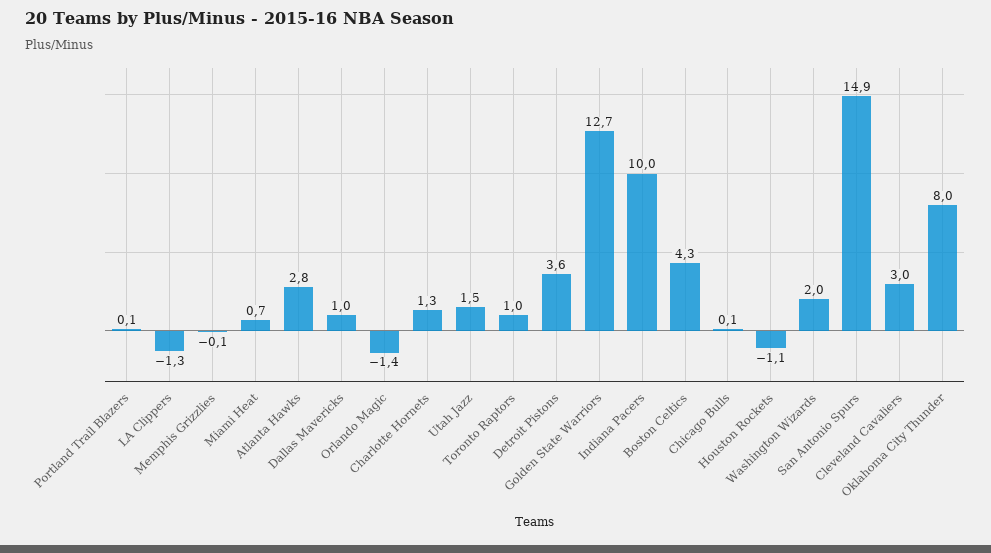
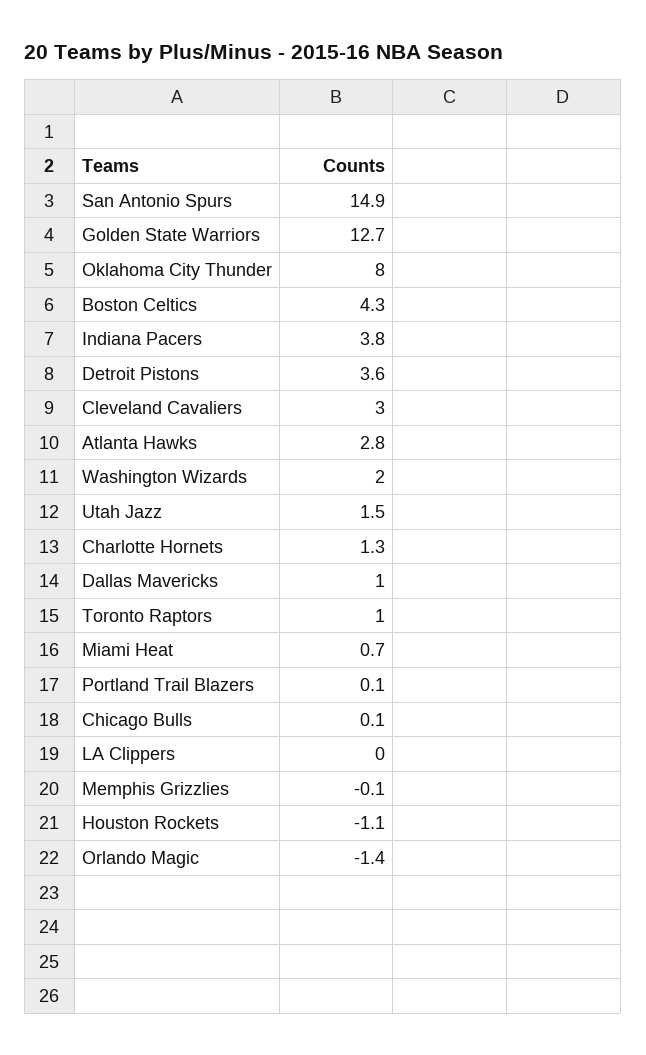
  {
    "Portland Trail Blazers": 0.1,
-   "LA Clippers": -1.3,
+   "LA Clippers": 0,
    "Memphis Grizzlies": -0.1,
    "Miami Heat": 0.7,
    "Atlanta Hawks": 2.8,
    "Dallas Mavericks": 1,
    "Orlando Magic": -1.4,
    "Charlotte Hornets": 1.3,
    "Utah Jazz": 1.5,
    "Toronto Raptors": 1,
    "Detroit Pistons": 3.6,
    "Golden State Warriors": 12.7,
-   "Indiana Pacers": 10,
+   "Indiana Pacers": 3.8,
    "Boston Celtics": 4.3,
    "Chicago Bulls": 0.1,
    "Houston Rockets": -1.1,
    "Washington Wizards": 2,
    "San Antonio Spurs": 14.9,
    "Cleveland Cavaliers": 3,
    "Oklahoma City Thunder": 8
  }

